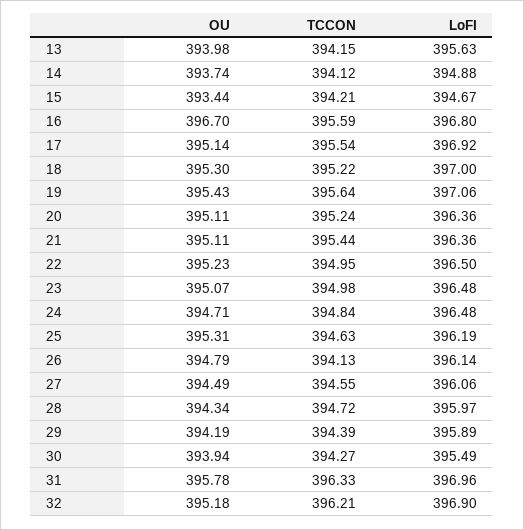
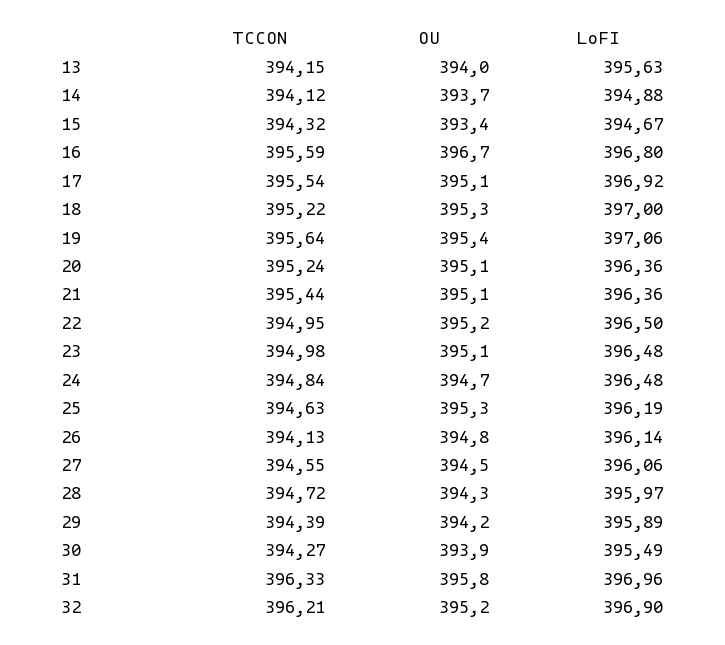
  {
    "OU": {
      "13": 393.98,
      "14": 393.74,
      "15": 393.44,
      "16": 396.7,
      "17": 395.14,
      "18": 395.3,
      "19": 395.43,
      "20": 395.11,
      "21": 395.11,
      "22": 395.23,
      "23": 395.07,
      "24": 394.71,
      "25": 395.31,
      "26": 394.79,
      "27": 394.49,
      "28": 394.34,
      "29": 394.19,
      "30": 393.94,
      "31": 395.78,
      "32": 395.18
    },
    "TCCON": {
      "13": 394.15,
      "14": 394.12,
-     "15": 394.21,
+     "15": 394.32,
      "16": 395.59,
      "17": 395.54,
      "18": 395.22,
      "19": 395.64,
      "20": 395.24,
      "21": 395.44,
      "22": 394.95,
      "23": 394.98,
      "24": 394.84,
      "25": 394.63,
      "26": 394.13,
      "27": 394.55,
      "28": 394.72,
      "29": 394.39,
      "30": 394.27,
      "31": 396.33,
      "32": 396.21
    },
    "LoFI": {
      "13": 395.63,
      "14": 394.88,
      "15": 394.67,
      "16": 396.8,
      "17": 396.92,
      "18": 397,
      "19": 397.06,
      "20": 396.36,
      "21": 396.36,
      "22": 396.5,
      "23": 396.48,
      "24": 396.48,
      "25": 396.19,
      "26": 396.14,
      "27": 396.06,
      "28": 395.97,
      "29": 395.89,
      "30": 395.49,
      "31": 396.96,
      "32": 396.9
    }
  }

